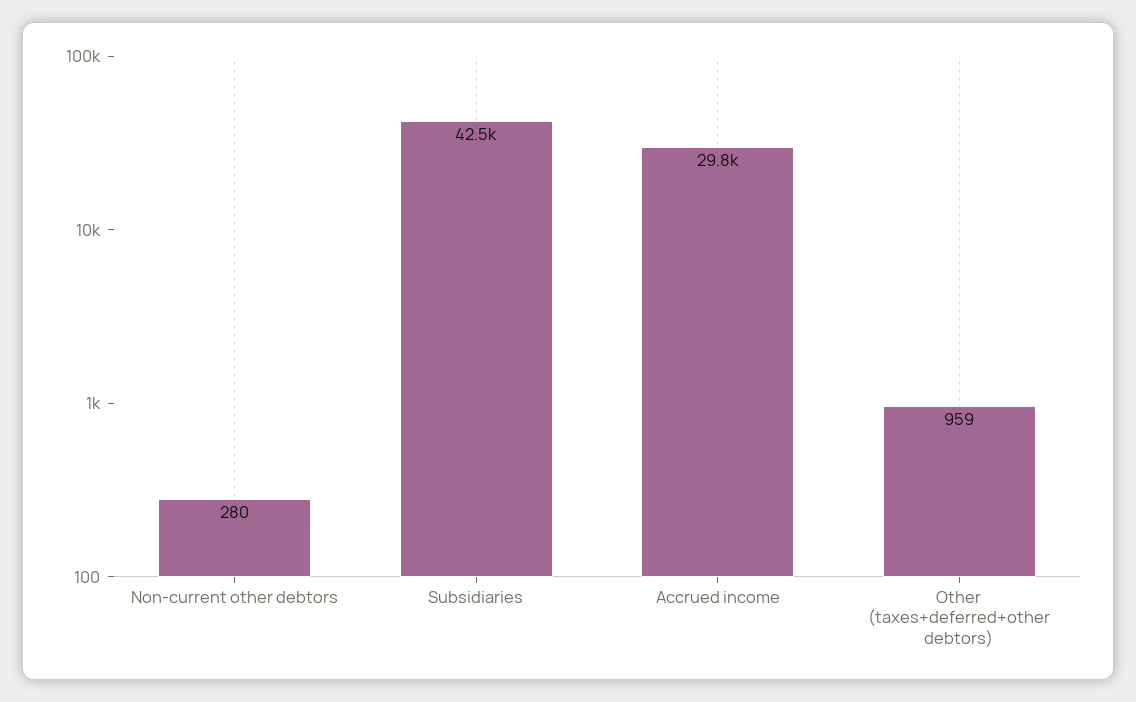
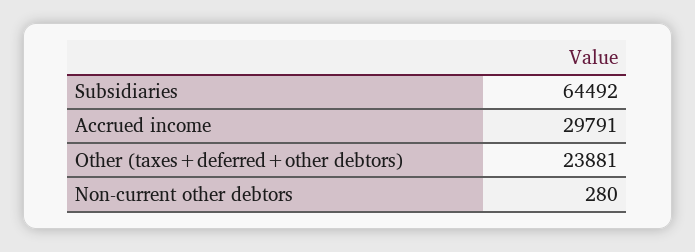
  {
    "Non-current other debtors": 280,
-   "Subsidiaries": 42500,
+   "Subsidiaries": 64492,
    "Accrued income": 29791,
-   "Other (taxes+deferred+other debtors)": 959
+   "Other (taxes+deferred+other debtors)": 23881
  }

